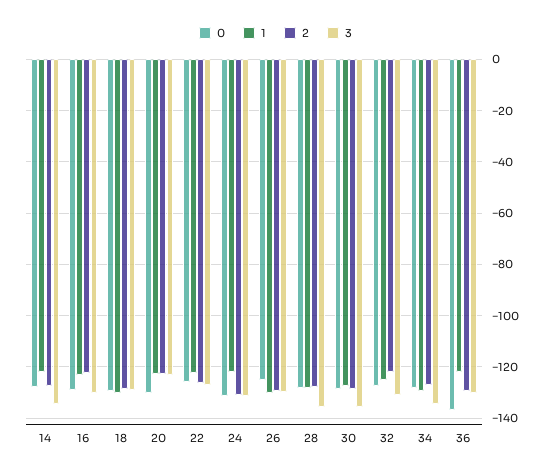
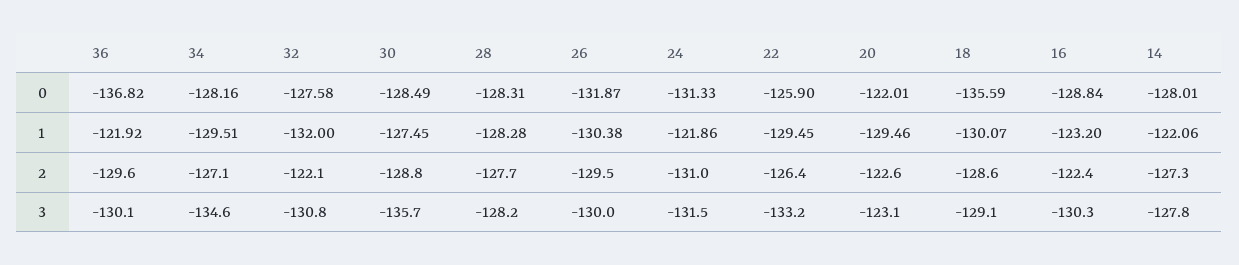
  {
    "0": {
      "14": -128.01,
      "16": -128.84,
-     "18": -130,
+     "18": -135.59,
-     "20": -130,
+     "20": -122.01,
      "22": -125.9,
      "24": -131.33,
-     "26": -125,
+     "26": -131.87,
      "28": -128.31,
      "30": -128.49,
      "32": -127.58,
      "34": -128.16,
      "36": -136.82
    },
    "1": {
      "14": -122.06,
      "16": -123.2,
      "18": -130.07,
-     "20": -122.5,
+     "20": -129.46,
-     "22": -122.5,
+     "22": -129.45,
      "24": -121.86,
      "26": -130.38,
      "28": -128.28,
      "30": -127.45,
-     "32": -125,
+     "32": -132,
      "34": -129.51,
      "36": -121.92
    },
    "2": {
      "14": -127.3,
      "16": -122.4,
      "18": -128.6,
      "20": -122.6,
      "22": -126.4,
      "24": -131,
      "26": -129.5,
      "28": -127.7,
      "30": -128.8,
      "32": -122.1,
      "34": -127.1,
      "36": -129.6
    },
    "3": {
-     "14": -135,
+     "14": -127.8,
      "16": -130.3,
      "18": -129.1,
      "20": -123.1,
-     "22": -127.5,
+     "22": -133.2,
      "24": -131.5,
      "26": -130,
-     "28": -135,
+     "28": -128.2,
      "30": -135.7,
      "32": -130.8,
      "34": -134.6,
      "36": -130.1
    }
  }

